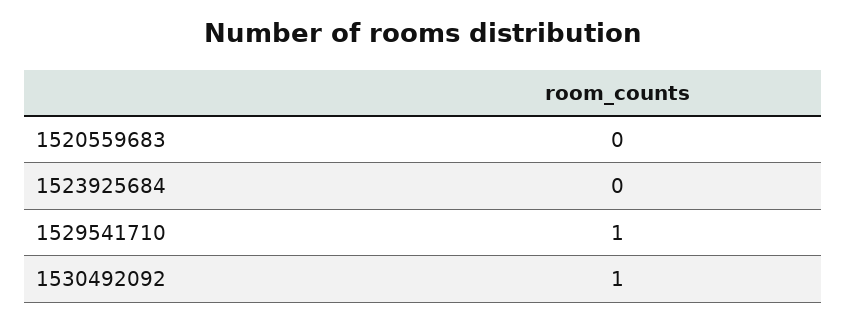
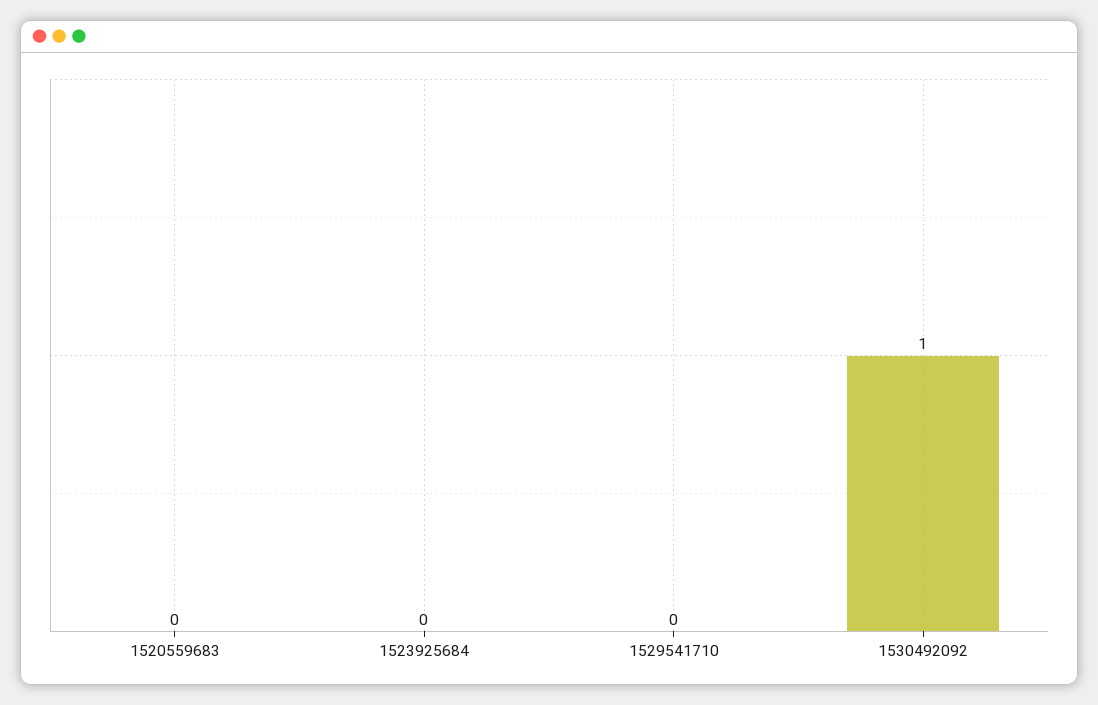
  {
    "1520559683": 0,
    "1523925684": 0,
-   "1529541710": 1,
+   "1529541710": 0,
    "1530492092": 1
  }

